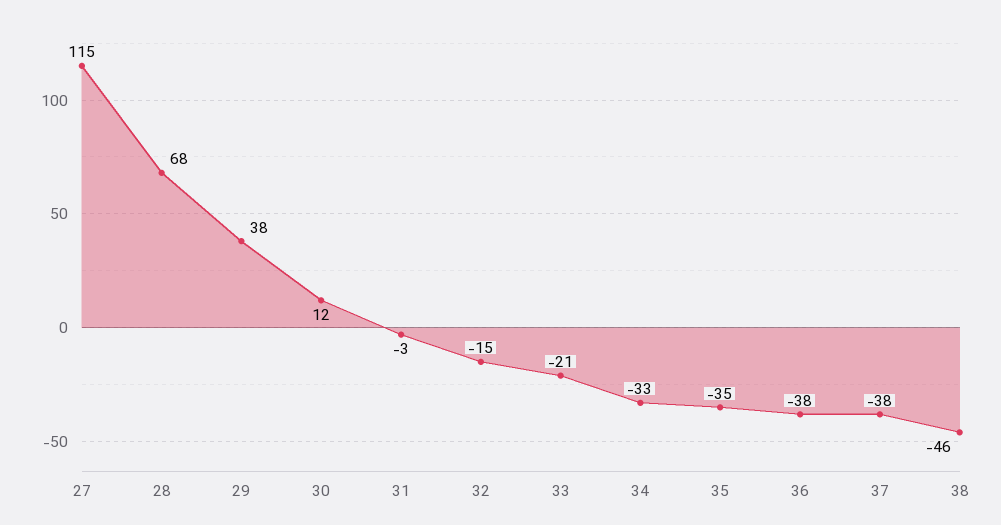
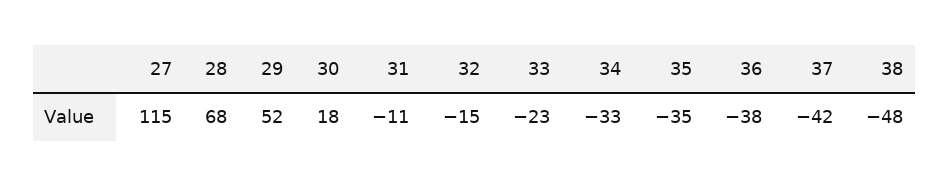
  {
    "27": 115,
    "28": 68,
-   "29": 38,
+   "29": 52,
-   "30": 12,
+   "30": 18,
-   "31": -3,
+   "31": -11,
    "32": -15,
-   "33": -21,
+   "33": -23,
    "34": -33,
    "35": -35,
    "36": -38,
-   "37": -38,
+   "37": -42,
-   "38": -46
+   "38": -48
  }

